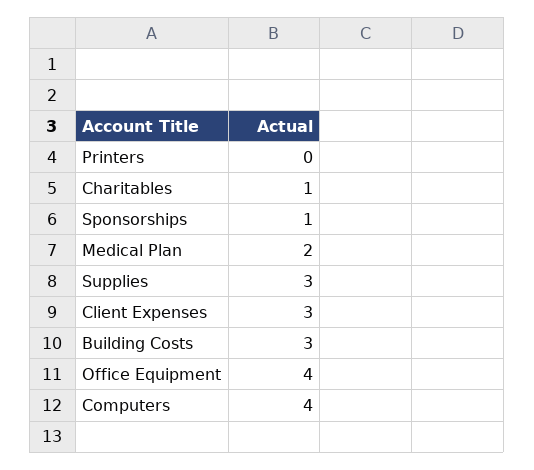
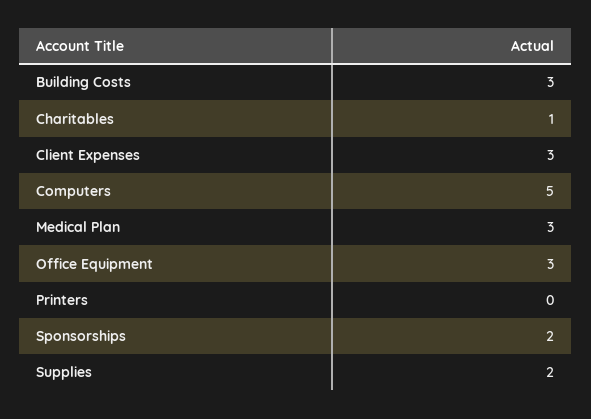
  {
    "Printers": 0,
    "Charitables": 1,
-   "Sponsorships": 1,
+   "Sponsorships": 2,
-   "Medical Plan": 2,
+   "Medical Plan": 3,
-   "Supplies": 3,
+   "Supplies": 2,
    "Client Expenses": 3,
    "Building Costs": 3,
-   "Office Equipment": 4,
+   "Office Equipment": 3,
-   "Computers": 4
+   "Computers": 5
  }

